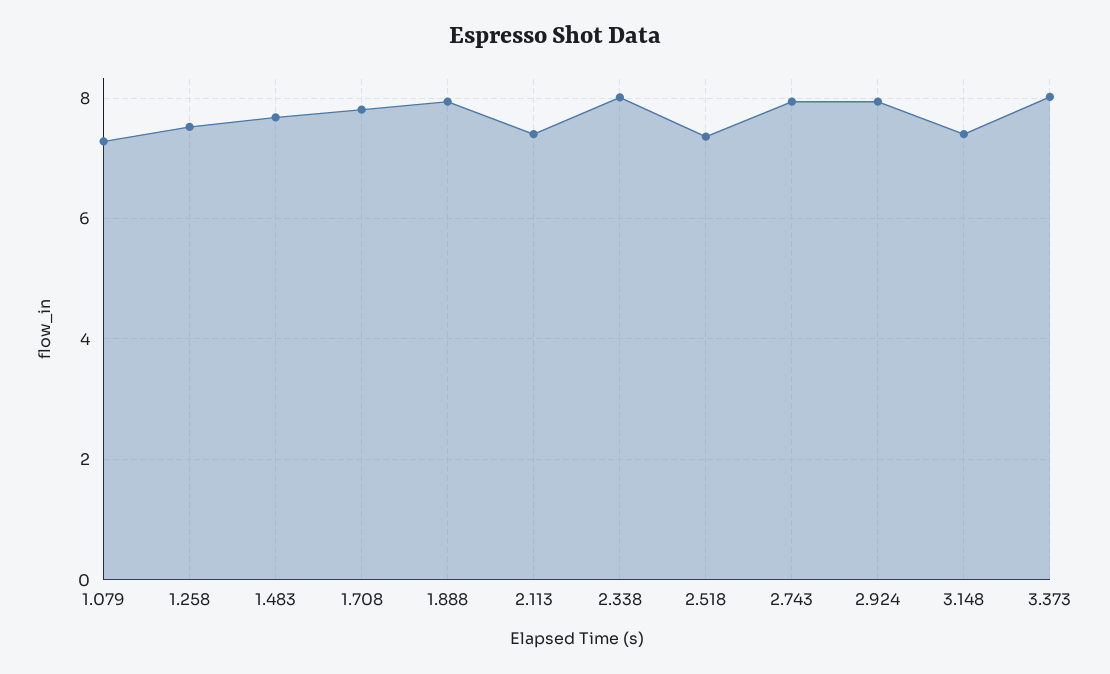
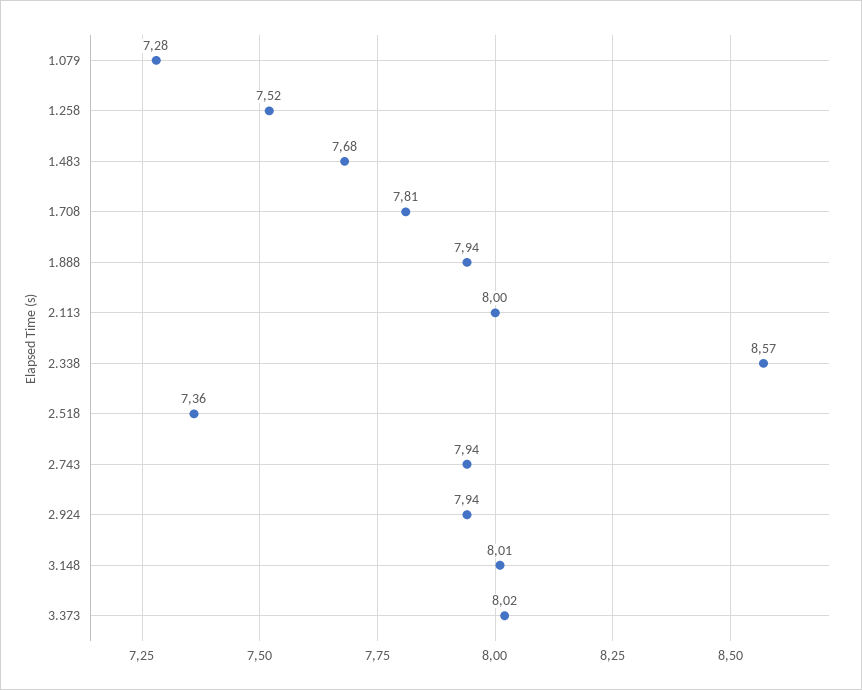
  {
    "1.079": 7.28,
    "1.258": 7.52,
    "1.483": 7.68,
    "1.708": 7.81,
    "1.888": 7.94,
-   "2.113": 7.4,
+   "2.113": 8,
-   "2.338": 8,
+   "2.338": 8.57,
    "2.518": 7.36,
    "2.743": 7.94,
    "2.924": 7.94,
-   "3.148": 7.4,
+   "3.148": 8.01,
    "3.373": 8.02
  }

